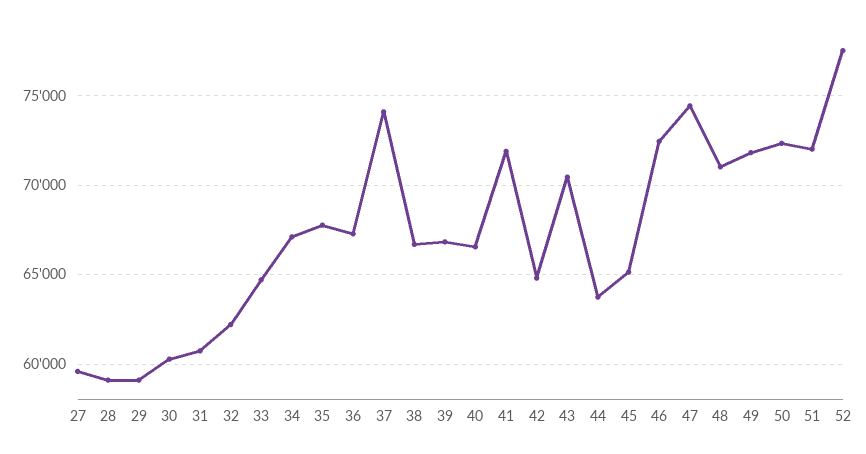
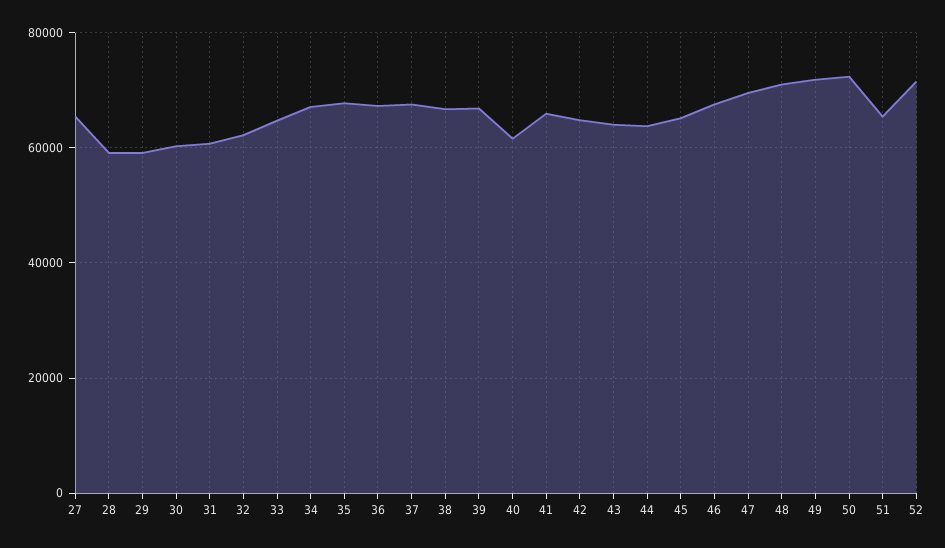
  {
-   "27": 59500,
+   "27": 66000,
    "28": 59000,
    "29": 59000,
    "30": 60500,
    "31": 60500,
    "32": 62000,
    "33": 64500,
    "34": 67000,
    "35": 68000,
    "36": 67500,
-   "37": 74000,
+   "37": 68000,
    "38": 66500,
    "39": 67000,
-   "40": 66500,
+   "40": 62000,
-   "41": 72000,
+   "41": 66000,
    "42": 65000,
-   "43": 70500,
+   "43": 64000,
    "44": 63500,
    "45": 65000,
-   "46": 72500,
+   "46": 68000,
-   "47": 74500,
+   "47": 70000,
    "48": 71000,
    "49": 72000,
    "50": 72500,
-   "51": 72000,
+   "51": 66000,
-   "52": 77500
+   "52": 72000
  }

